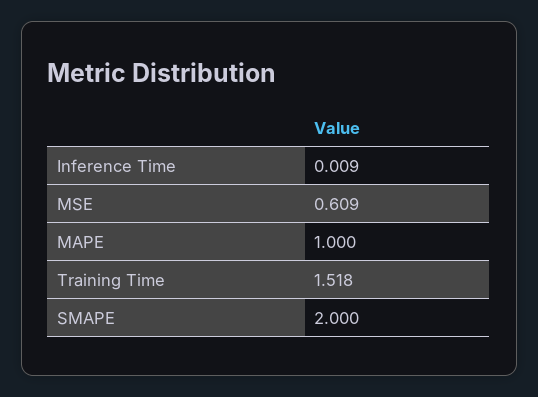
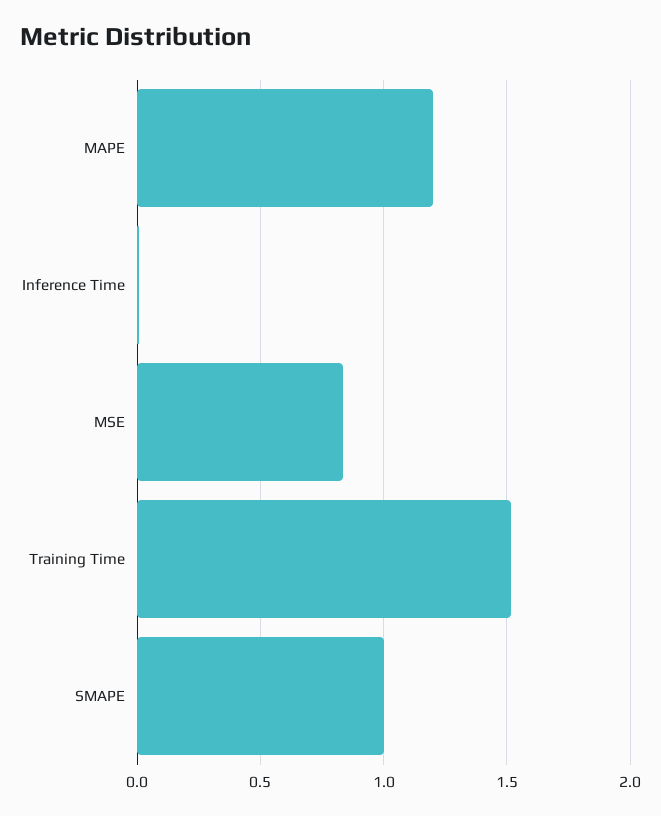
  {
    "Inference Time": 0.009,
-   "MSE": 0.609,
+   "MSE": 0.85,
-   "MAPE": 1,
+   "MAPE": 1.2,
    "Training Time": 1.518,
-   "SMAPE": 2
+   "SMAPE": 1
  }

